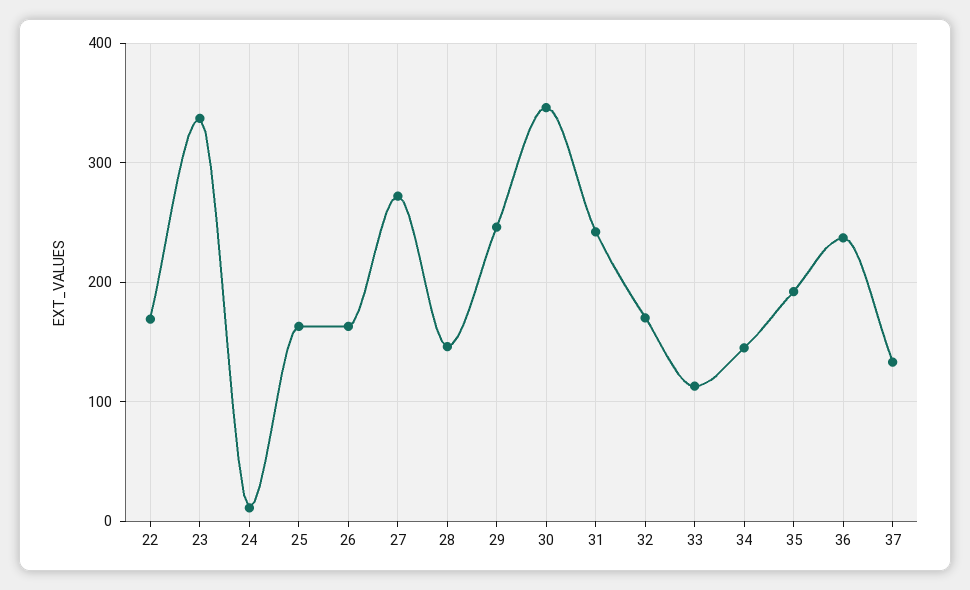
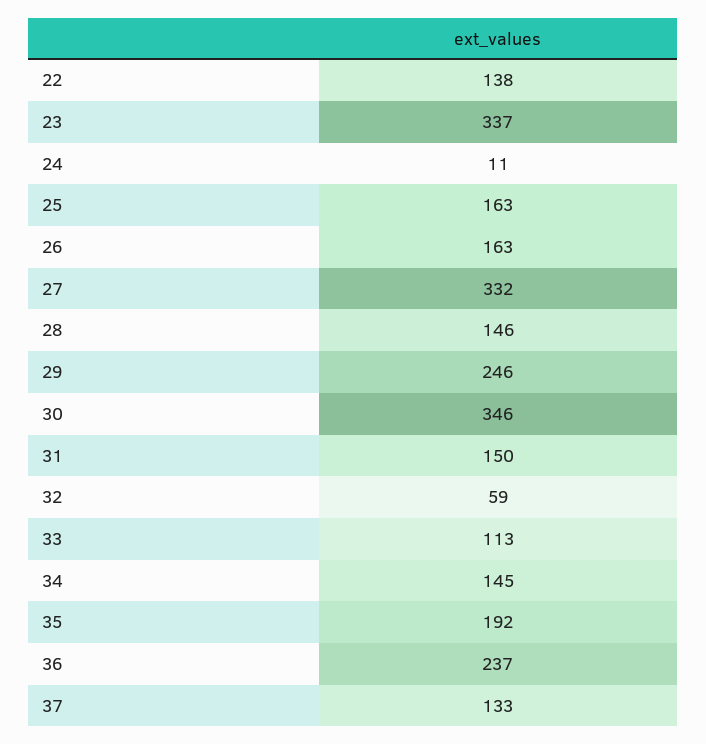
  {
-   "22": 170,
+   "22": 138,
    "23": 337,
    "24": 11,
    "25": 163,
    "26": 163,
-   "27": 270,
+   "27": 332,
    "28": 146,
    "29": 246,
    "30": 346,
-   "31": 240,
+   "31": 150,
-   "32": 170,
+   "32": 59,
    "33": 113,
    "34": 145,
    "35": 192,
    "36": 237,
    "37": 133
  }

